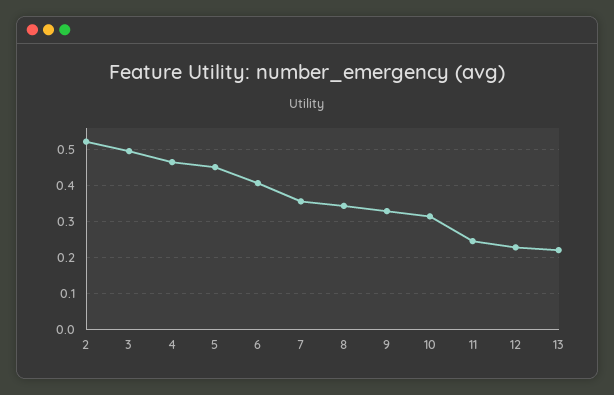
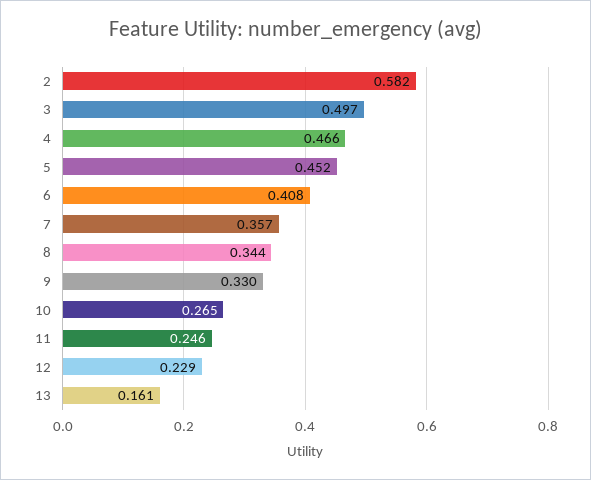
  {
-   "2": 0.52,
+   "2": 0.582,
    "3": 0.497,
    "4": 0.466,
    "5": 0.452,
    "6": 0.408,
    "7": 0.357,
    "8": 0.344,
    "9": 0.33,
-   "10": 0.32,
+   "10": 0.265,
    "11": 0.246,
    "12": 0.229,
-   "13": 0.22
+   "13": 0.161
  }

